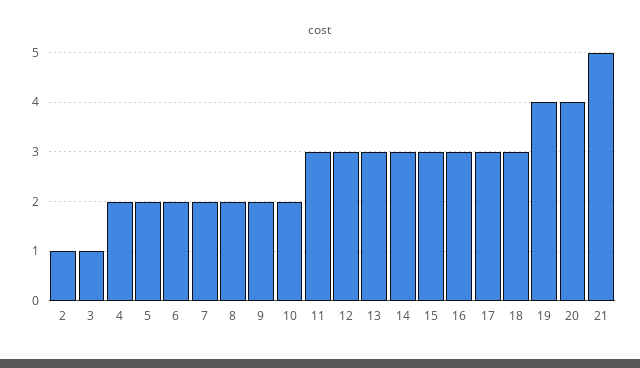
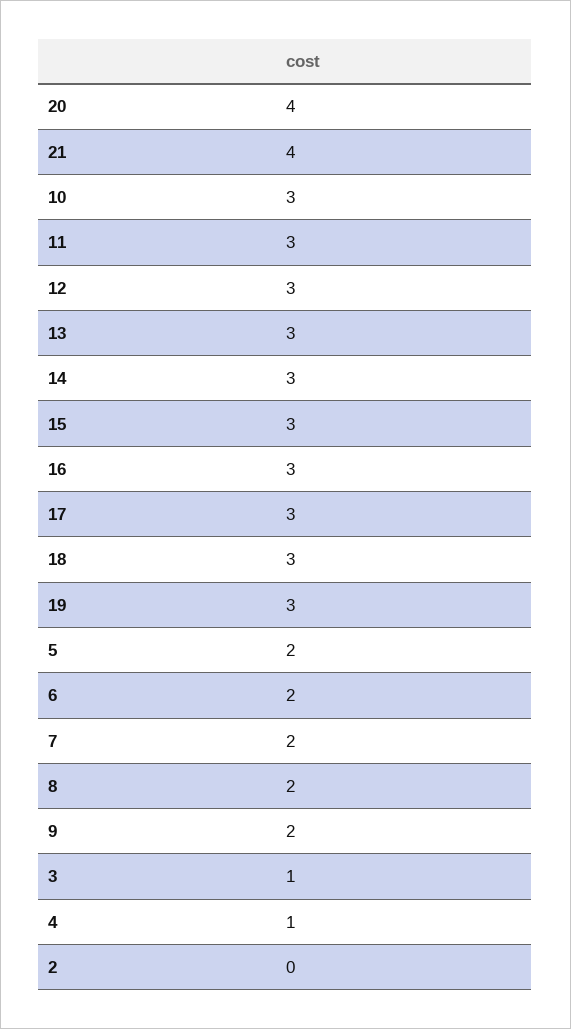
  {
-   "2": 1,
+   "2": 0,
    "3": 1,
-   "4": 2,
+   "4": 1,
    "5": 2,
    "6": 2,
    "7": 2,
    "8": 2,
    "9": 2,
-   "10": 2,
+   "10": 3,
    "11": 3,
    "12": 3,
    "13": 3,
    "14": 3,
    "15": 3,
    "16": 3,
    "17": 3,
    "18": 3,
-   "19": 4,
+   "19": 3,
    "20": 4,
-   "21": 5
+   "21": 4
  }

